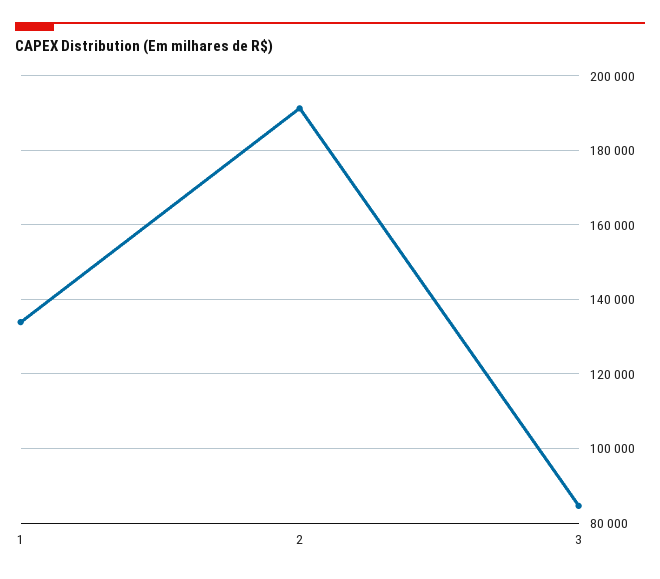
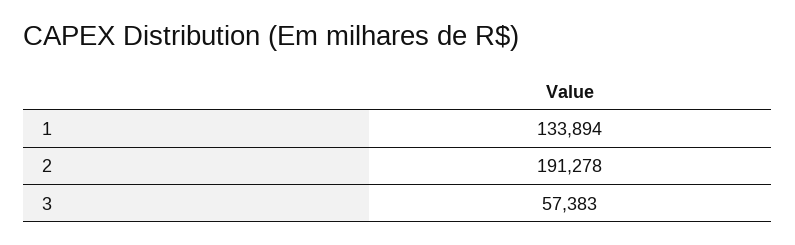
  {
    "1": 133894,
    "2": 191278,
-   "3": 84000
+   "3": 57383
  }

